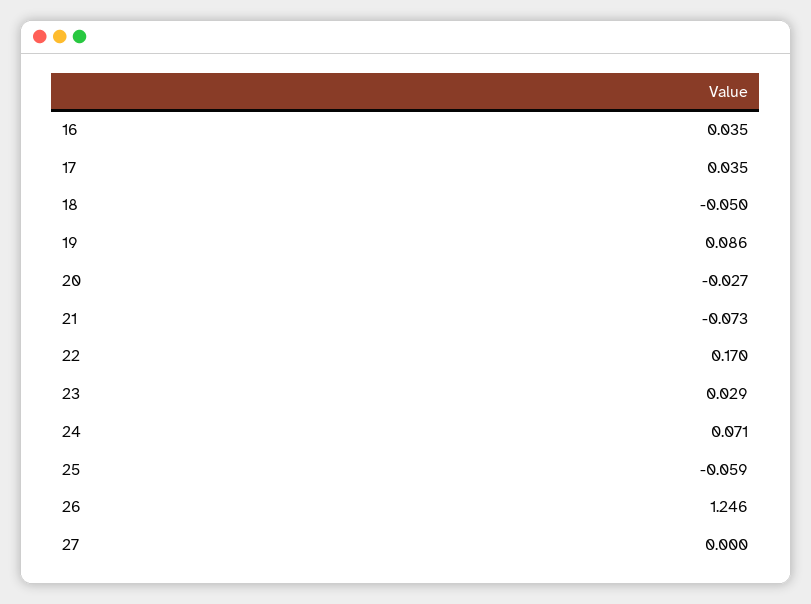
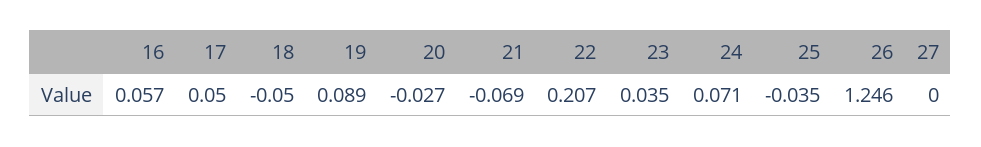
  {
-   "16": 0.035,
+   "16": 0.057,
-   "17": 0.035,
+   "17": 0.05,
    "18": -0.05,
-   "19": 0.086,
+   "19": 0.089,
    "20": -0.027,
-   "21": -0.073,
+   "21": -0.069,
-   "22": 0.17,
+   "22": 0.207,
-   "23": 0.029,
+   "23": 0.035,
    "24": 0.071,
-   "25": -0.059,
+   "25": -0.035,
    "26": 1.246,
    "27": 0
  }

